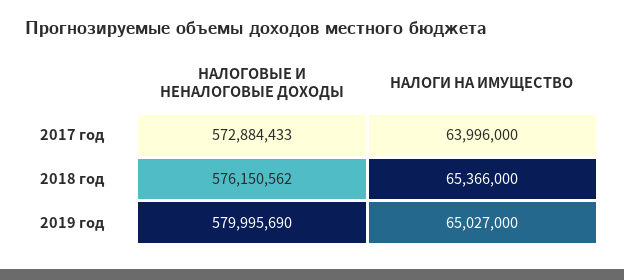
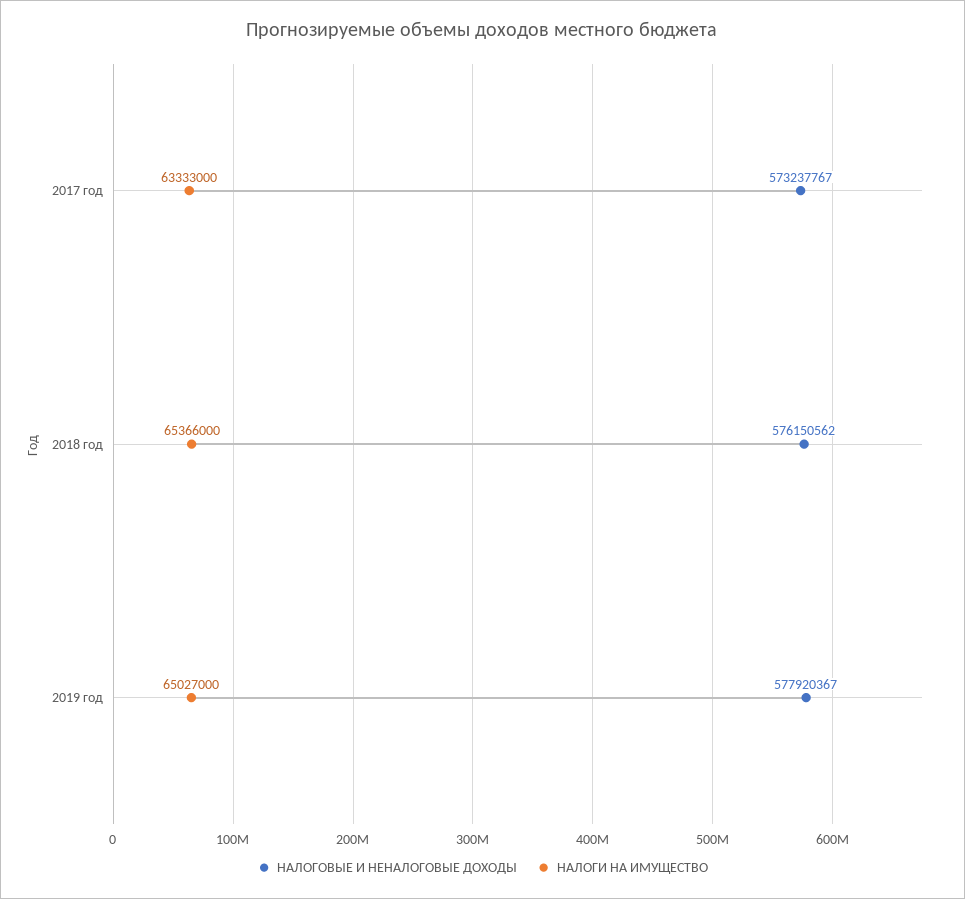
  {
    "НАЛОГОВЫЕ И НЕНАЛОГОВЫЕ ДОХОДЫ": {
-     "2017 год": 572884433,
+     "2017 год": 573237767,
      "2018 год": 576150562,
-     "2019 год": 579995690
+     "2019 год": 577920367
    },
    "НАЛОГИ НА ИМУЩЕСТВО": {
-     "2017 год": 63996000,
+     "2017 год": 63333000,
      "2018 год": 65366000,
      "2019 год": 65027000
    }
  }

